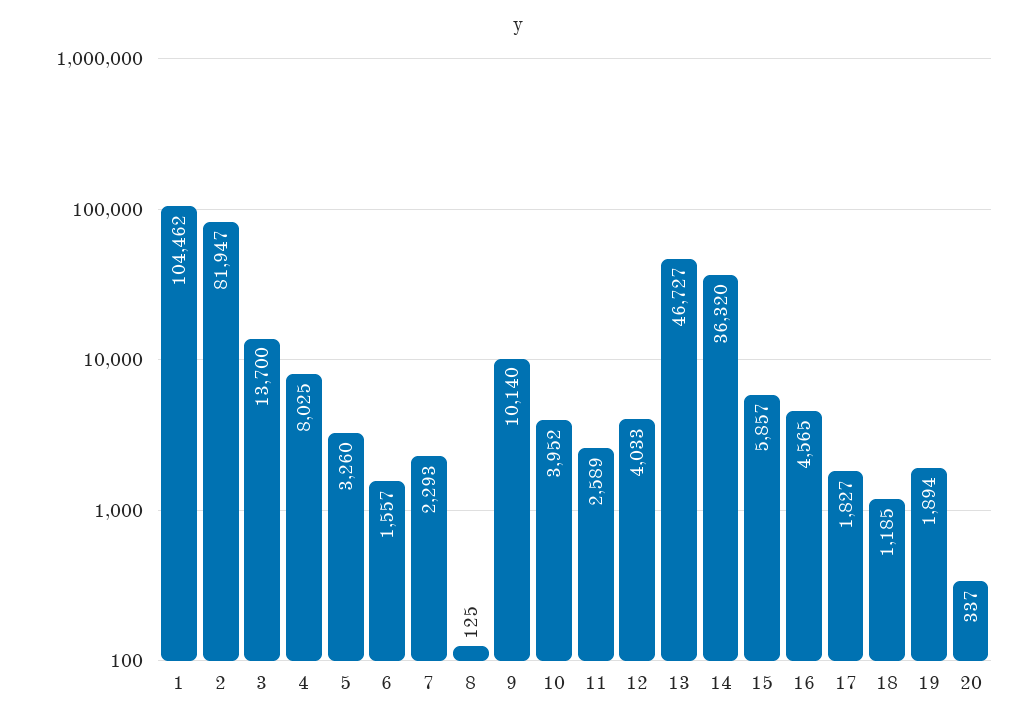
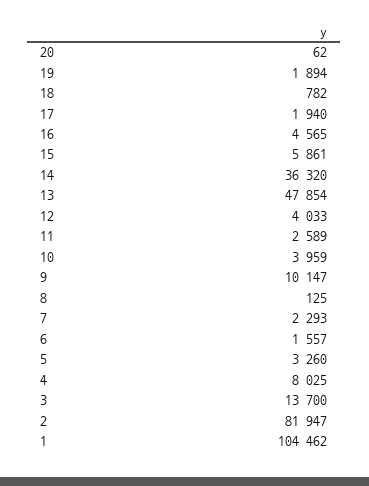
  {
    "1": 104462,
    "2": 81947,
    "3": 13700,
    "4": 8025,
    "5": 3260,
    "6": 1557,
    "7": 2293,
    "8": 125,
-   "9": 10140,
+   "9": 10147,
-   "10": 3952,
+   "10": 3959,
    "11": 2589,
    "12": 4033,
-   "13": 46727,
+   "13": 47854,
    "14": 36320,
-   "15": 5857,
+   "15": 5861,
    "16": 4565,
-   "17": 1827,
+   "17": 1940,
-   "18": 1185,
+   "18": 782,
    "19": 1894,
-   "20": 337
+   "20": 62
  }

